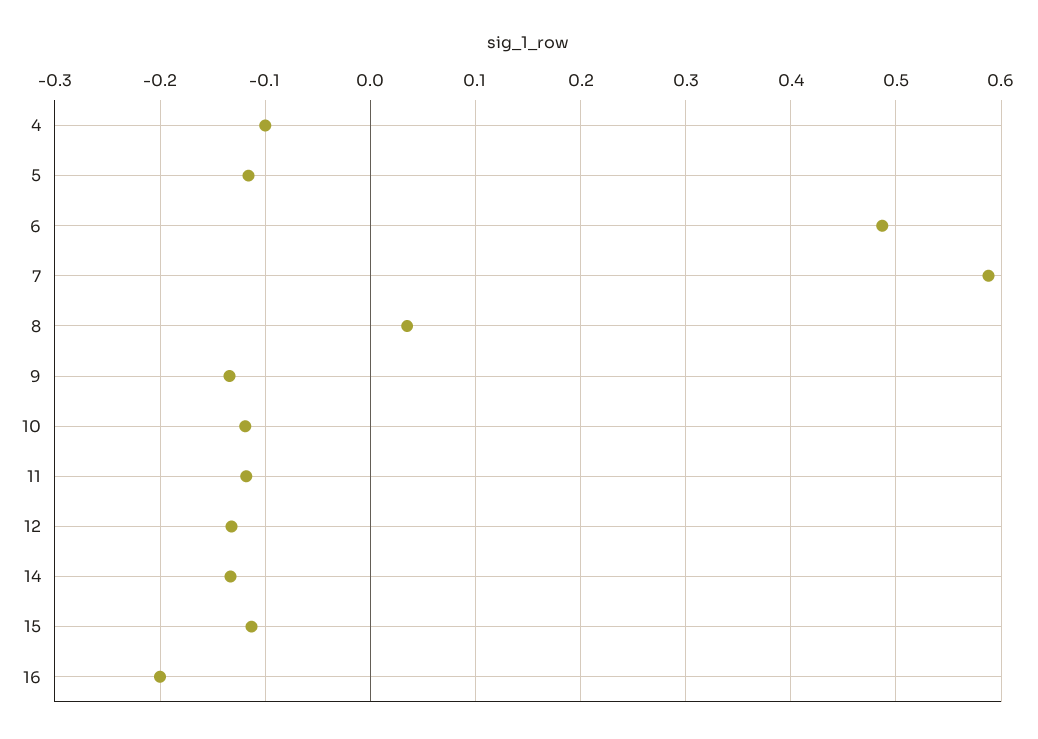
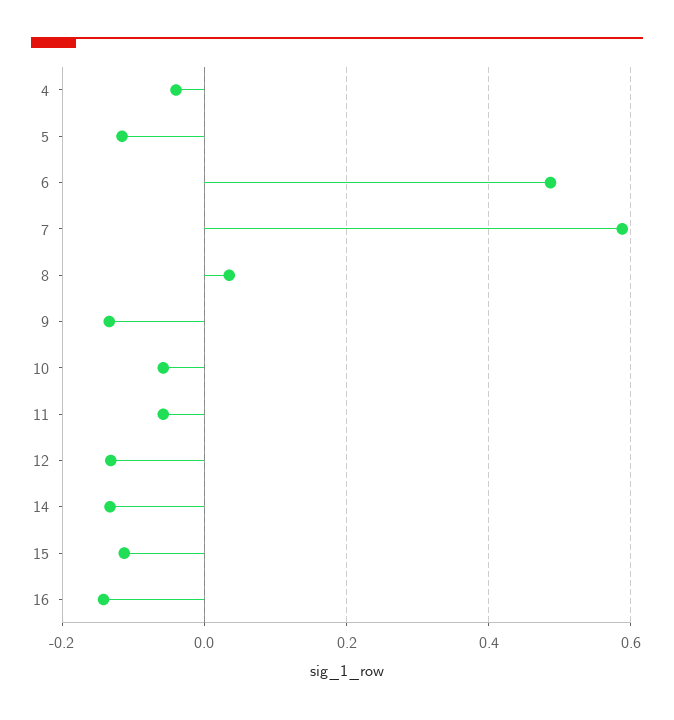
  {
-   "4": -0.1,
+   "4": -0.04,
    "5": -0.12,
    "6": 0.49,
    "7": 0.59,
    "8": 0.04,
    "9": -0.13,
-   "10": -0.12,
+   "10": -0.06,
-   "11": -0.12,
+   "11": -0.06,
    "12": -0.13,
    "14": -0.13,
    "15": -0.11,
-   "16": -0.2
+   "16": -0.14
  }

